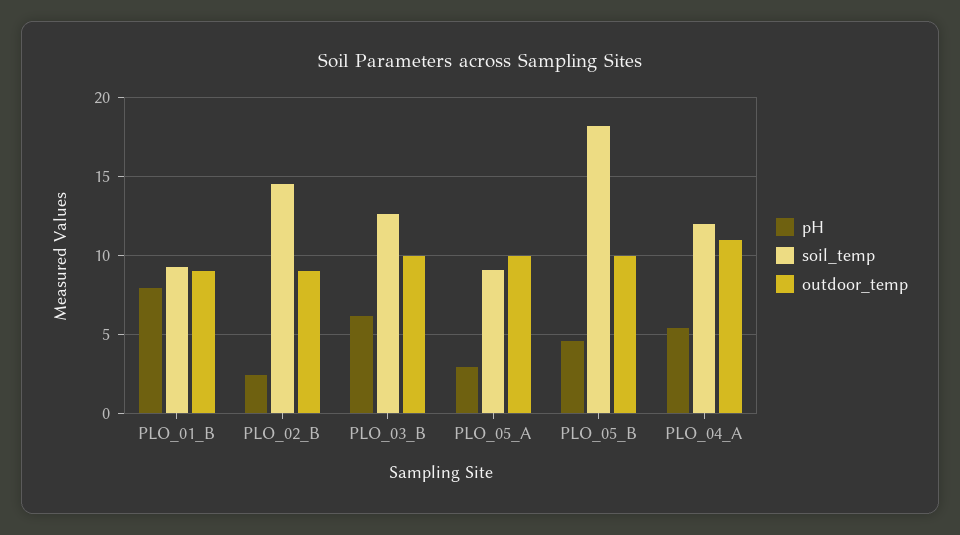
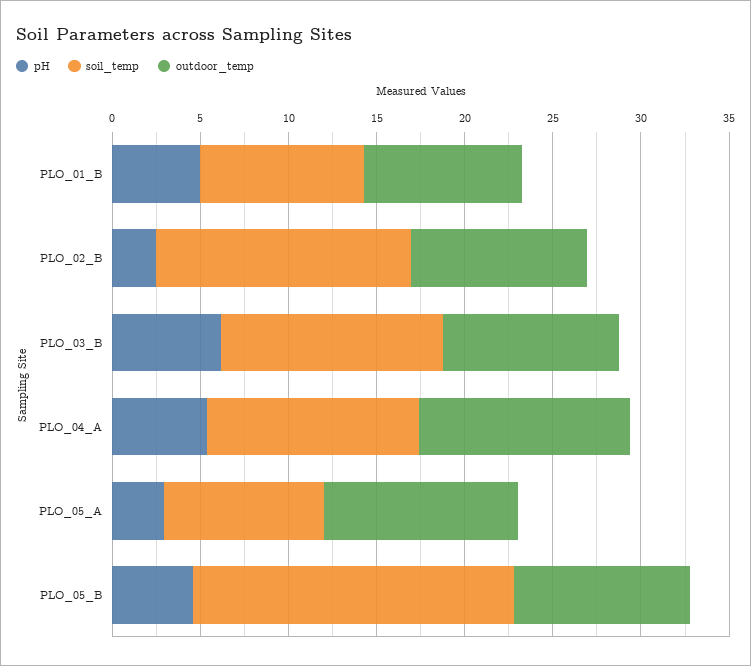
  {
    "pH": {
-     "PLO_01_B": 8,
+     "PLO_01_B": 5,
      "PLO_02_B": 2.5,
      "PLO_03_B": 6,
      "PLO_05_A": 3,
      "PLO_05_B": 4.5,
      "PLO_04_A": 5.5
    },
    "soil_temp": {
      "PLO_01_B": 9.5,
      "PLO_02_B": 14.5,
      "PLO_03_B": 12.5,
      "PLO_05_A": 9,
      "PLO_05_B": 18,
      "PLO_04_A": 12
    },
    "outdoor_temp": {
      "PLO_01_B": 9,
-     "PLO_02_B": 9,
+     "PLO_02_B": 10,
      "PLO_03_B": 10,
-     "PLO_05_A": 10,
+     "PLO_05_A": 11,
      "PLO_05_B": 10,
-     "PLO_04_A": 11
+     "PLO_04_A": 12
    }
  }

